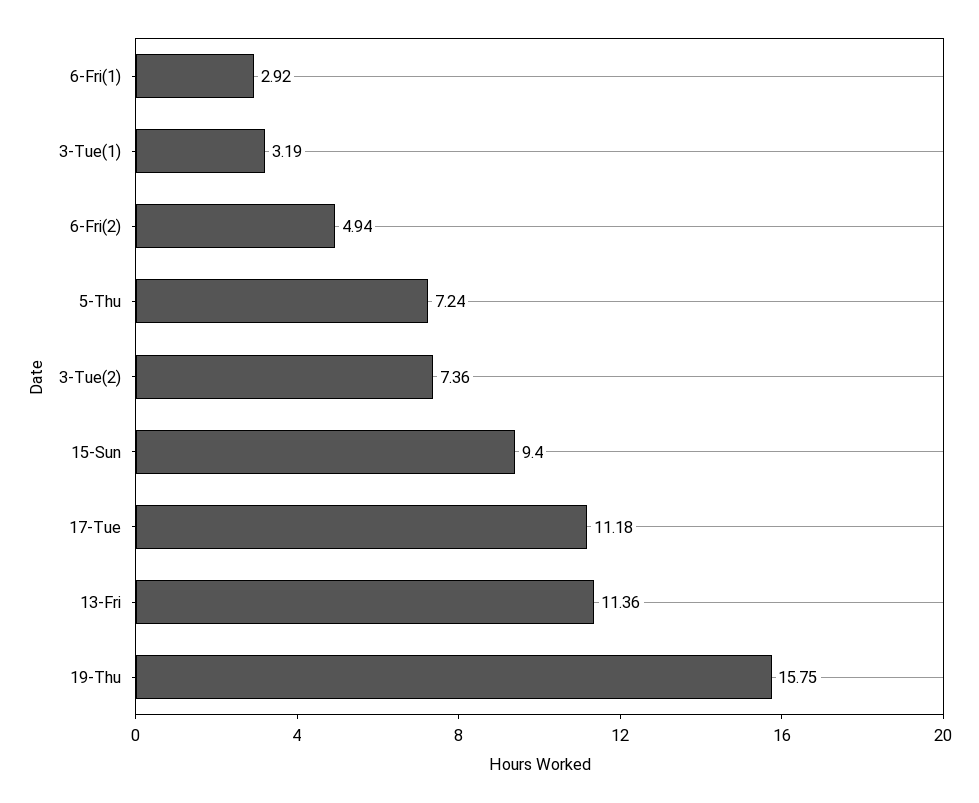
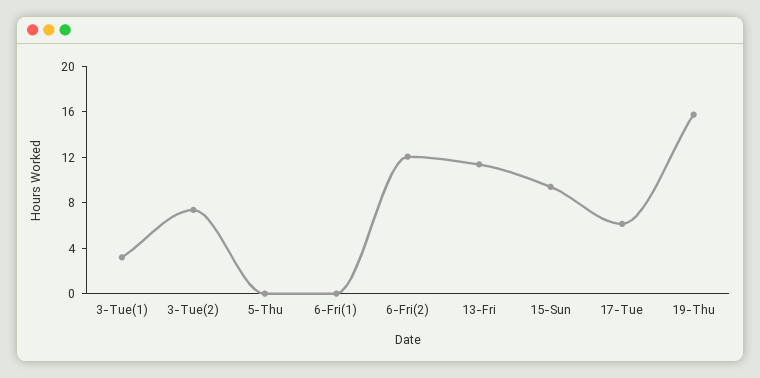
  {
-   "6-Fri(1)": 2.92,
+   "6-Fri(1)": 0,
    "3-Tue(1)": 3.19,
-   "6-Fri(2)": 4.94,
+   "6-Fri(2)": 12,
-   "5-Thu": 7.24,
+   "5-Thu": 0,
    "3-Tue(2)": 7.36,
    "15-Sun": 9.4,
-   "17-Tue": 11.18,
+   "17-Tue": 6,
    "13-Fri": 11.36,
    "19-Thu": 15.75
  }

